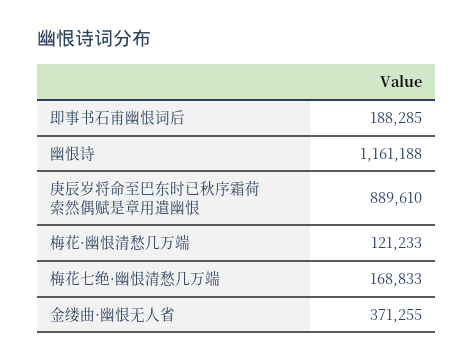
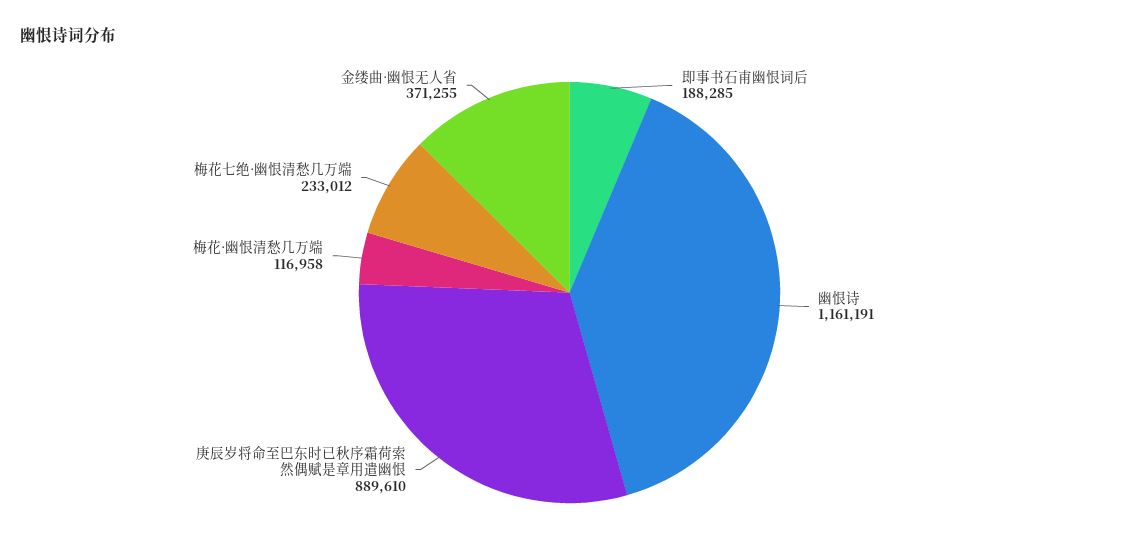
  {
    "即事书石甫幽恨词后": 188285,
-   "幽恨诗": 1161188,
+   "幽恨诗": 1161191,
    "庚辰岁将命至巴东时已秋序霜荷索然偶赋是章用遣幽恨": 889610,
-   "梅花·幽恨清愁几万端": 121233,
+   "梅花·幽恨清愁几万端": 116958,
-   "梅花七绝·幽恨清愁几万端": 168833,
+   "梅花七绝·幽恨清愁几万端": 233012,
    "金缕曲·幽恨无人省": 371255
  }

